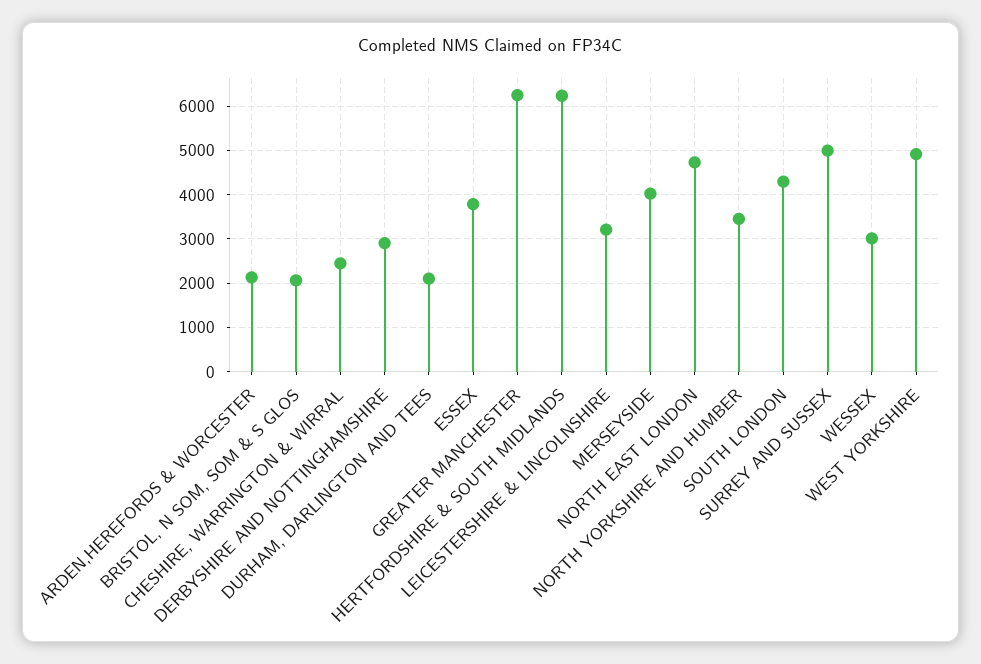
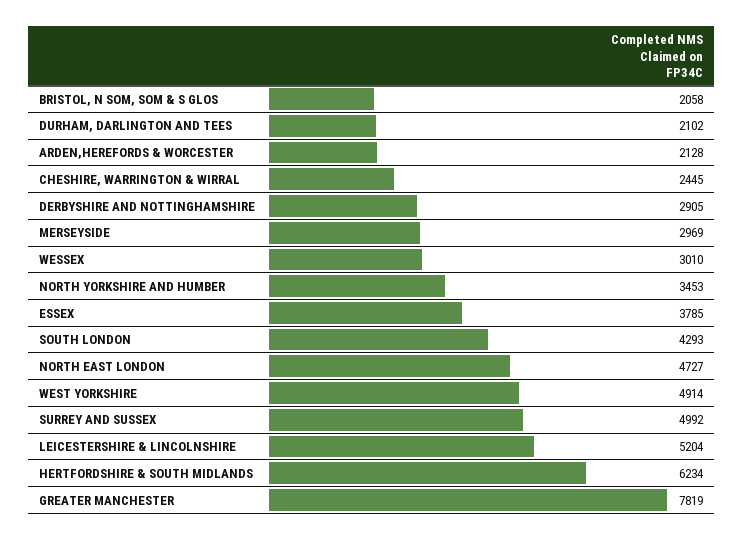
  {
    "ARDEN,HEREFORDS & WORCESTER": 2128,
    "BRISTOL, N SOM, SOM & S GLOS": 2058,
    "CHESHIRE, WARRINGTON & WIRRAL": 2445,
    "DERBYSHIRE AND NOTTINGHAMSHIRE": 2905,
    "DURHAM, DARLINGTON AND TEES": 2102,
    "ESSEX": 3785,
-   "GREATER MANCHESTER": 6200,
+   "GREATER MANCHESTER": 7819,
    "HERTFORDSHIRE & SOUTH MIDLANDS": 6234,
-   "LEICESTERSHIRE & LINCOLNSHIRE": 3200,
+   "LEICESTERSHIRE & LINCOLNSHIRE": 5204,
-   "MERSEYSIDE": 4000,
+   "MERSEYSIDE": 2969,
    "NORTH EAST LONDON": 4727,
    "NORTH YORKSHIRE AND HUMBER": 3453,
    "SOUTH LONDON": 4293,
    "SURREY AND SUSSEX": 4992,
    "WESSEX": 3010,
    "WEST YORKSHIRE": 4914
  }

